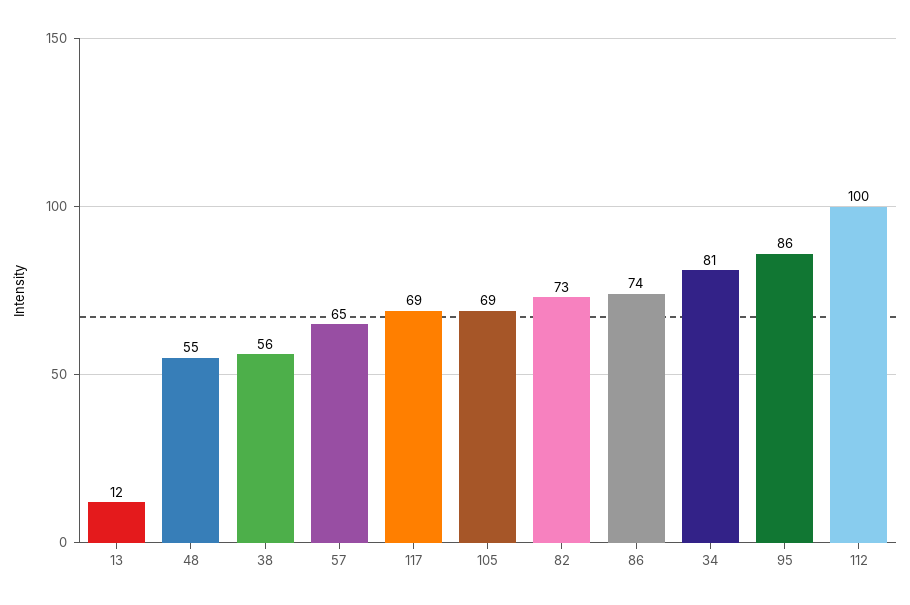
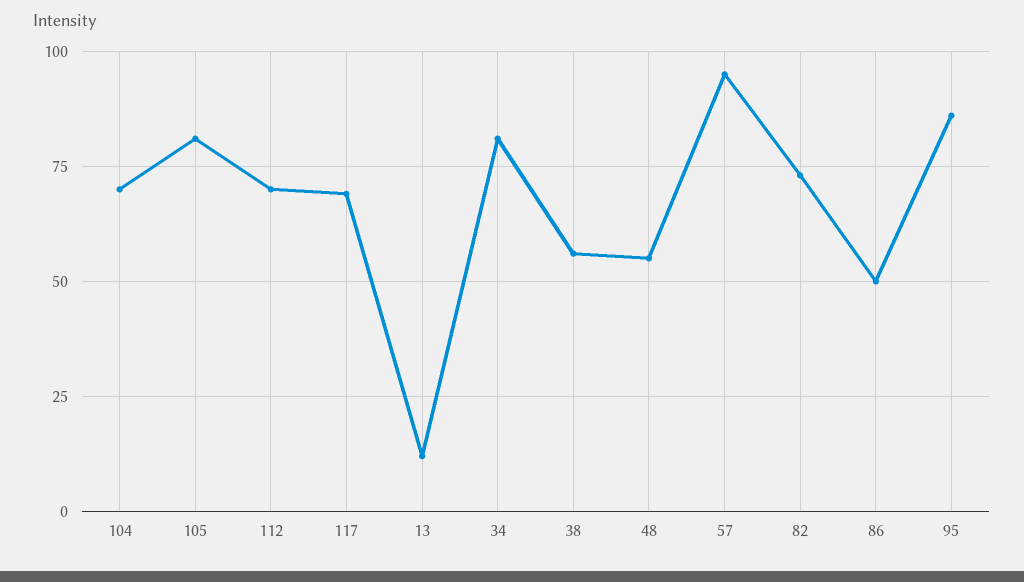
  {
    "13": 12,
    "48": 55,
    "38": 56,
-   "57": 65,
+   "57": 95,
    "117": 69,
-   "105": 69,
+   "105": 80,
    "82": 73,
-   "86": 74,
+   "86": 50,
    "34": 81,
    "95": 86,
-   "112": 100
+   "112": 70,
+   "104": 70
  }

